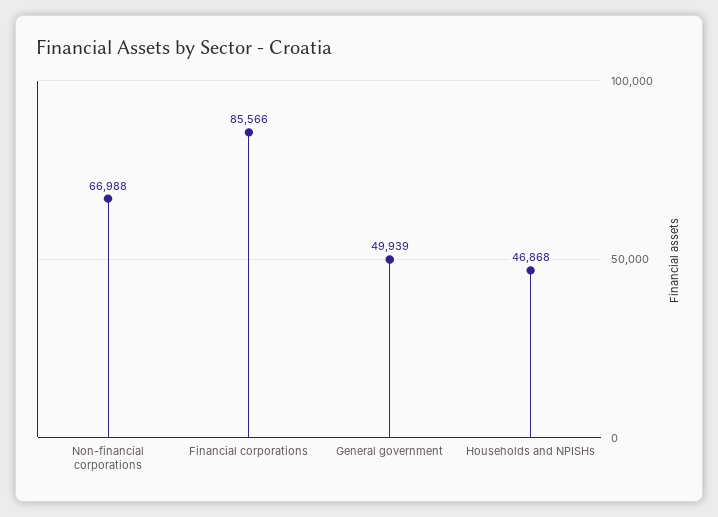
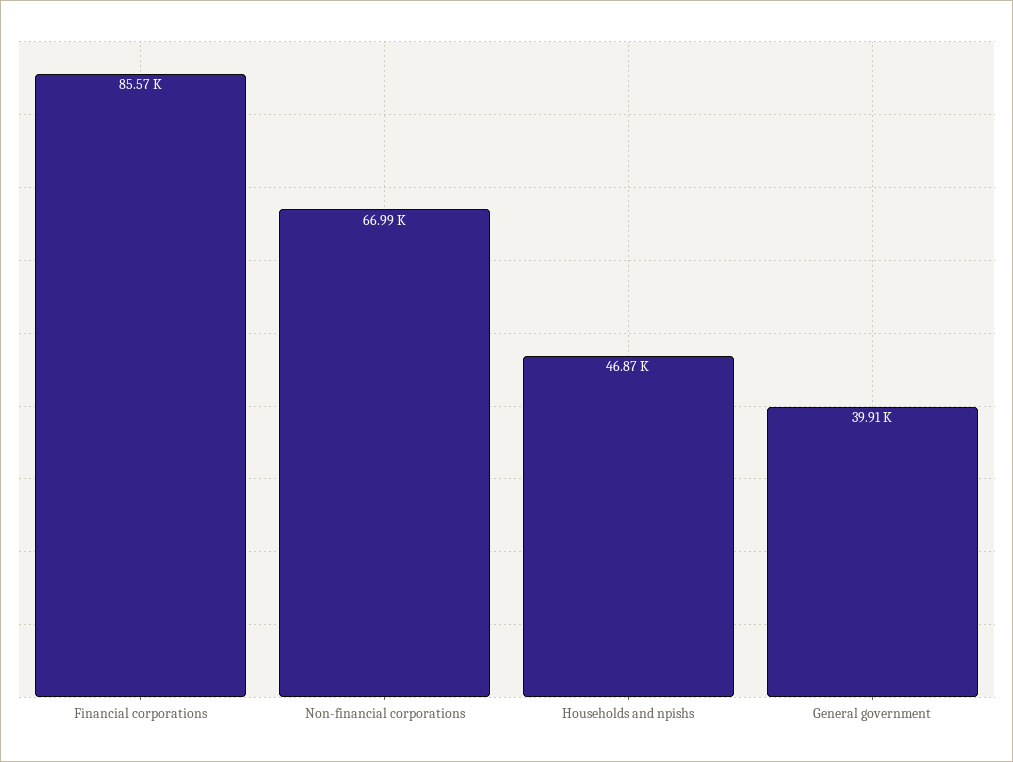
  {
    "Non-financial corporations": 66988,
    "Financial corporations": 85566,
-   "General government": 49939,
+   "General government": 39910,
    "Households and NPISHs": 46868
  }

